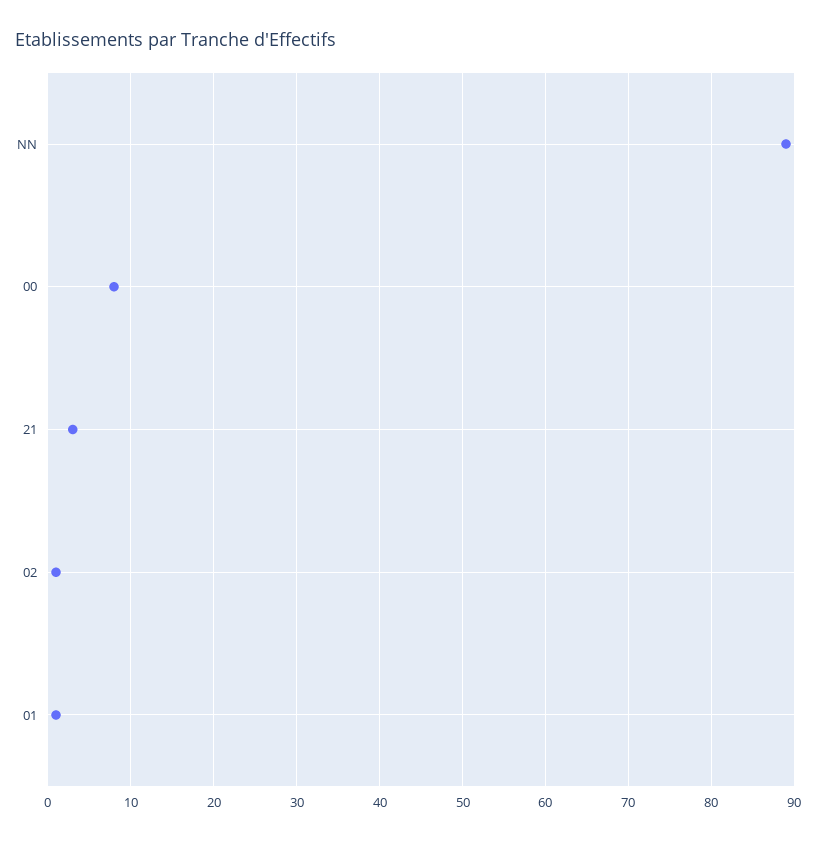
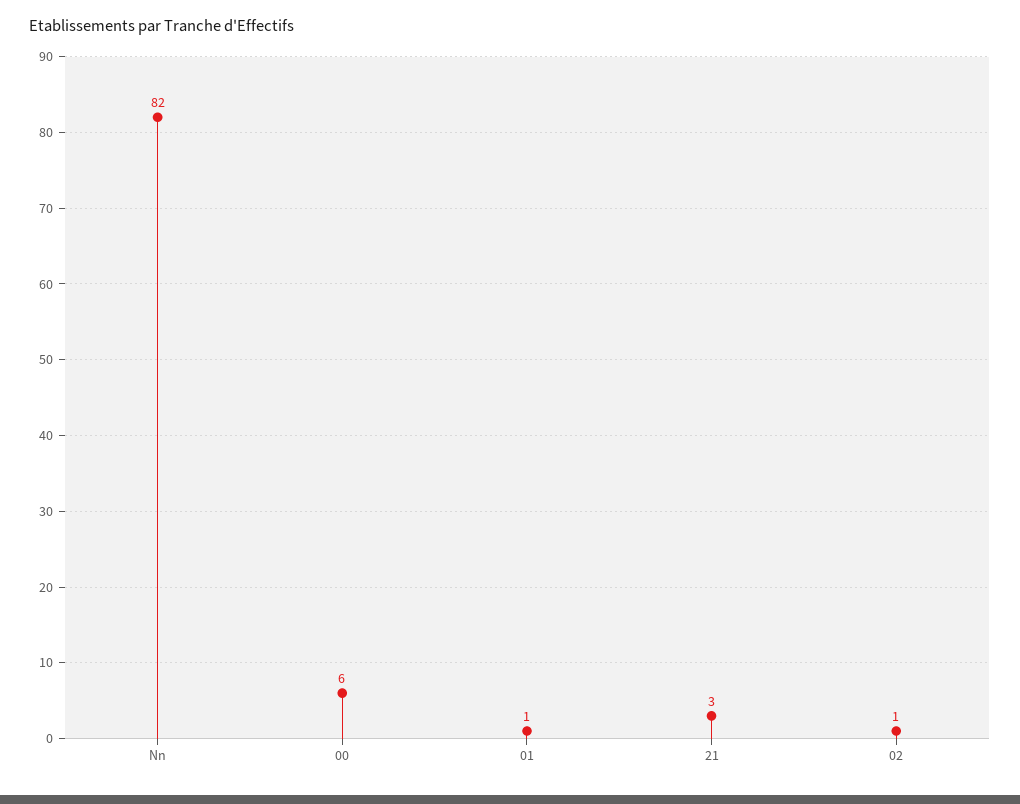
  {
-   "NN": 89,
+   "NN": 82,
-   "00": 8,
+   "00": 6,
    "21": 3,
    "02": 1,
    "01": 1
  }

